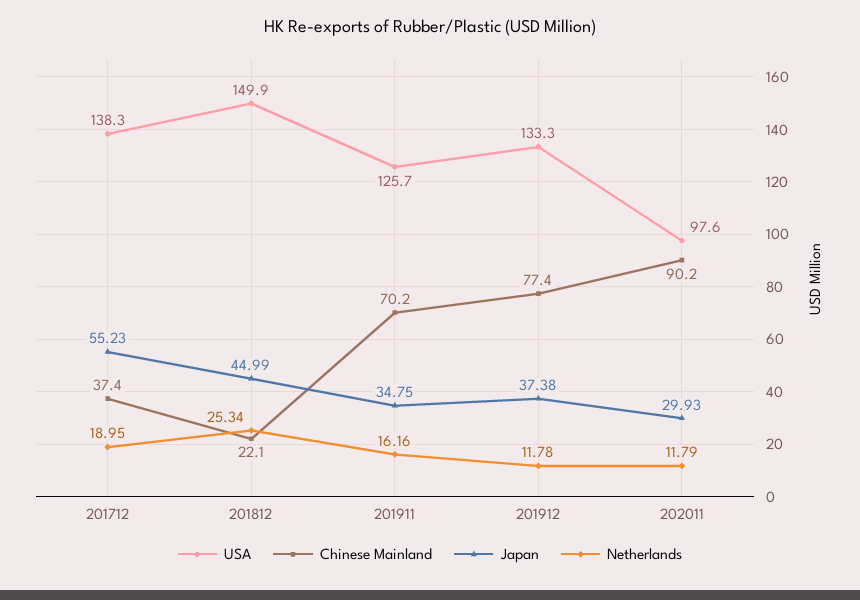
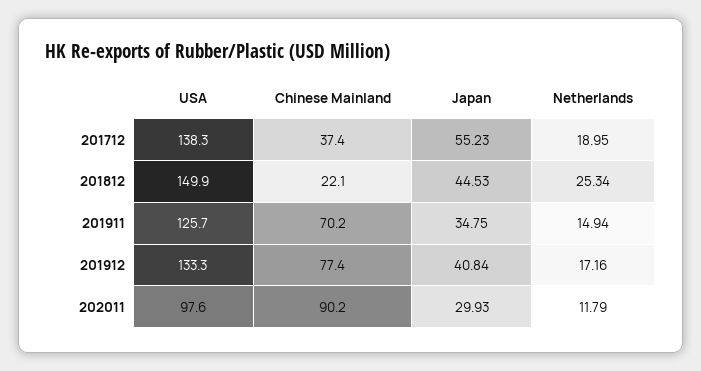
  {
    "USA": {
      "201712": 138.3,
      "201812": 149.9,
      "201911": 125.7,
      "201912": 133.3,
      "202011": 97.6
    },
    "Chinese Mainland": {
      "201712": 37.4,
      "201812": 22.1,
      "201911": 70.2,
      "201912": 77.4,
      "202011": 90.2
    },
    "Japan": {
      "201712": 55.23,
-     "201812": 44.99,
+     "201812": 44.53,
      "201911": 34.75,
-     "201912": 37.38,
+     "201912": 40.84,
      "202011": 29.93
    },
    "Netherlands": {
      "201712": 18.95,
      "201812": 25.34,
-     "201911": 16.16,
+     "201911": 14.94,
-     "201912": 11.78,
+     "201912": 17.16,
      "202011": 11.79
    }
  }

